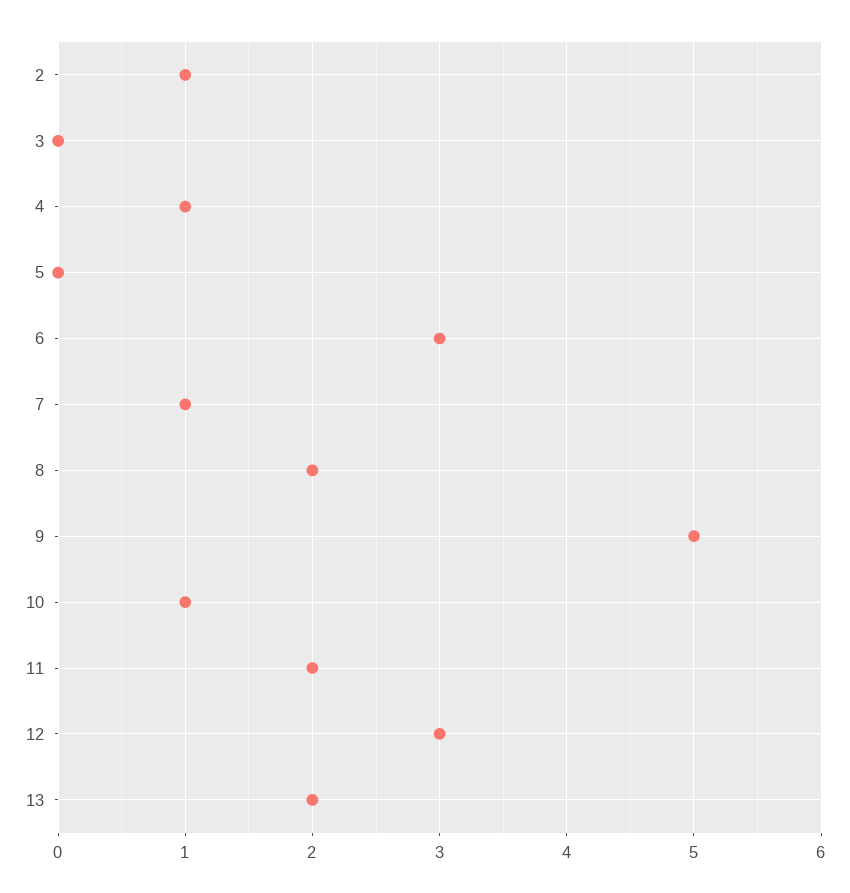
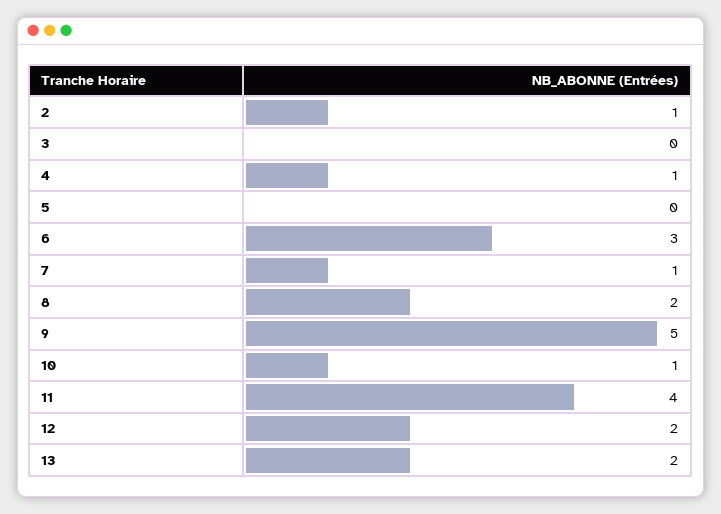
  {
    "2": 1,
    "3": 0,
    "4": 1,
    "5": 0,
    "6": 3,
    "7": 1,
    "8": 2,
    "9": 5,
    "10": 1,
-   "11": 2,
+   "11": 4,
-   "12": 3,
+   "12": 2,
    "13": 2
  }

